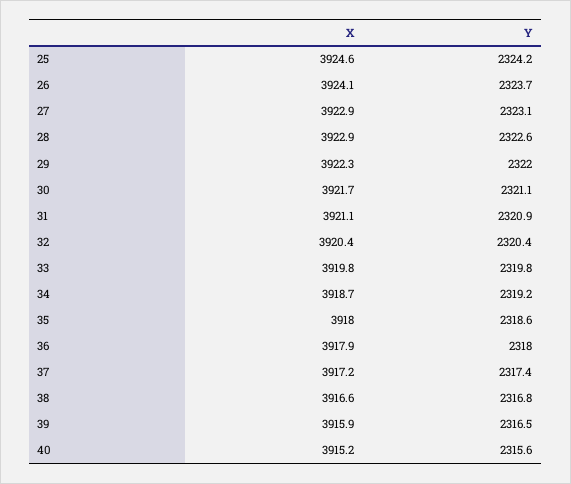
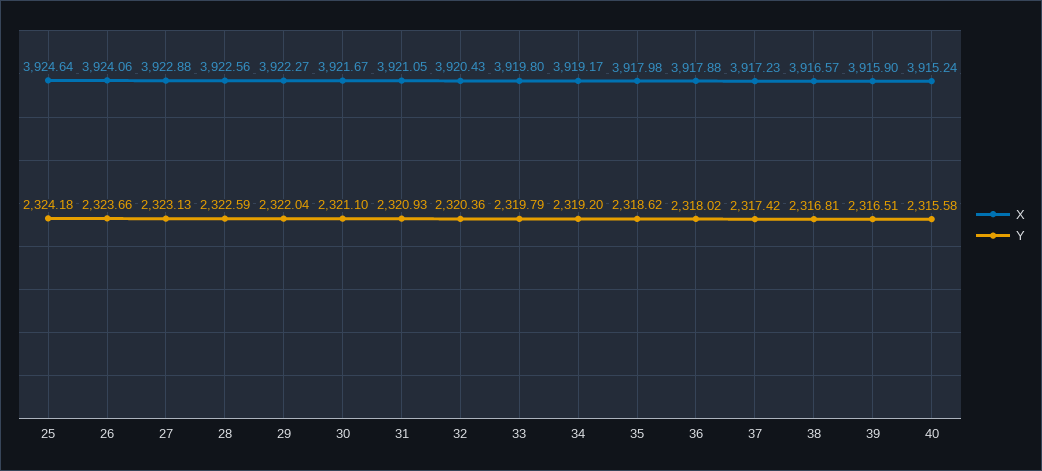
  {
    "X": {
      "25": 3924.64,
      "26": 3924.06,
      "27": 3922.88,
-     "28": 3922.9,
+     "28": 3922.56,
      "29": 3922.27,
      "30": 3921.67,
      "31": 3921.05,
      "32": 3920.43,
      "33": 3919.8,
-     "34": 3918.7,
+     "34": 3919.17,
      "35": 3917.98,
      "36": 3917.88,
      "37": 3917.23,
      "38": 3916.57,
      "39": 3915.9,
      "40": 3915.24
    },
    "Y": {
      "25": 2324.18,
      "26": 2323.66,
      "27": 2323.13,
      "28": 2322.59,
      "29": 2322.04,
      "30": 2321.1,
      "31": 2320.93,
      "32": 2320.36,
      "33": 2319.79,
      "34": 2319.2,
      "35": 2318.62,
      "36": 2318.02,
      "37": 2317.42,
      "38": 2316.81,
      "39": 2316.51,
      "40": 2315.58
    }
  }

